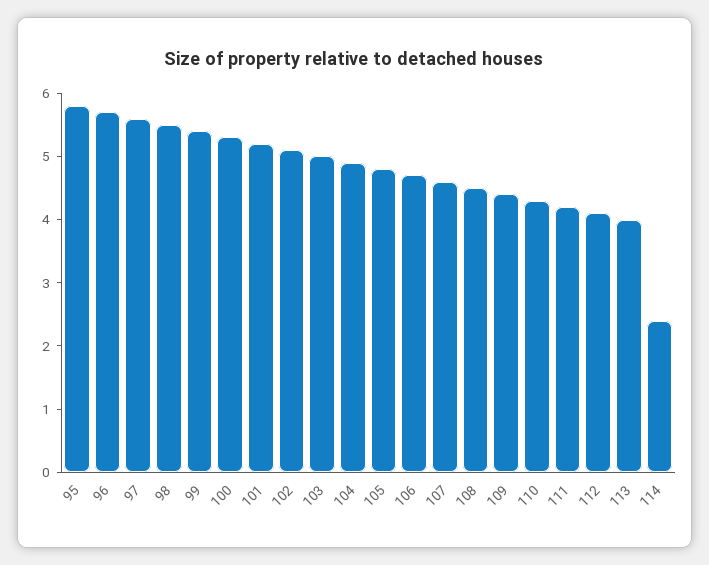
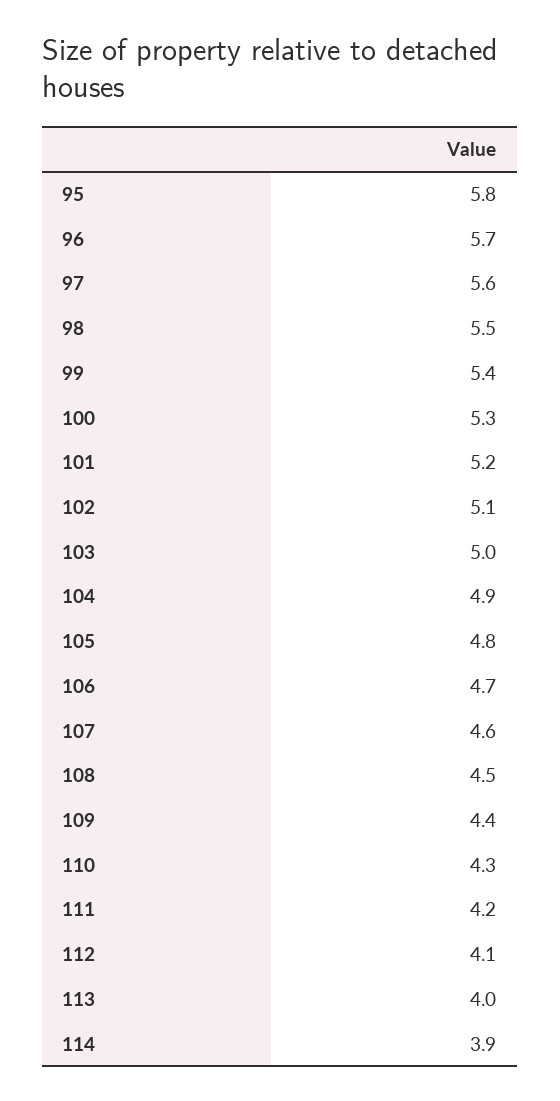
  {
    "95": 5.8,
    "96": 5.7,
    "97": 5.6,
    "98": 5.5,
    "99": 5.4,
    "100": 5.3,
    "101": 5.2,
    "102": 5.1,
    "103": 5,
    "104": 4.9,
    "105": 4.8,
    "106": 4.7,
    "107": 4.6,
    "108": 4.5,
    "109": 4.4,
    "110": 4.3,
    "111": 4.2,
    "112": 4.1,
    "113": 4,
-   "114": 2.5
+   "114": 3.9
  }

